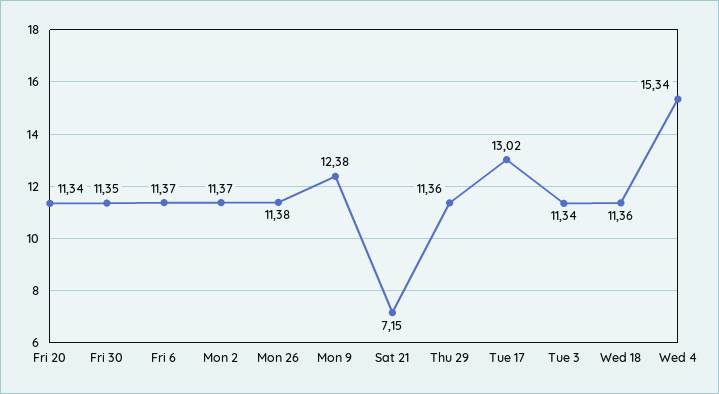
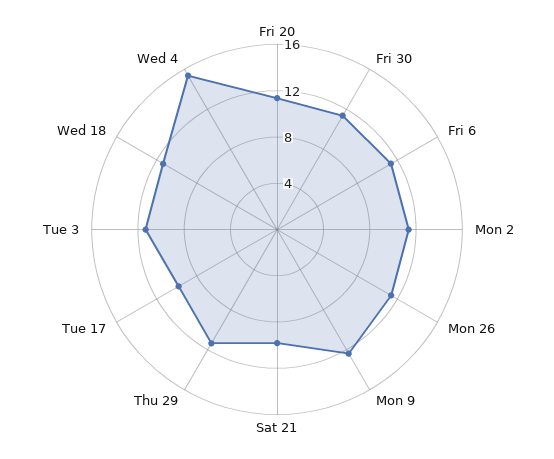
  {
    "Fri 20": 11.34,
    "Fri 30": 11.35,
    "Fri 6": 11.37,
    "Mon 2": 11.37,
    "Mon 26": 11.38,
    "Mon 9": 12.38,
-   "Sat 21": 7.15,
+   "Sat 21": 10,
    "Thu 29": 11.36,
-   "Tue 17": 13.02,
+   "Tue 17": 10,
    "Tue 3": 11.34,
    "Wed 18": 11.36,
    "Wed 4": 15.34
  }

